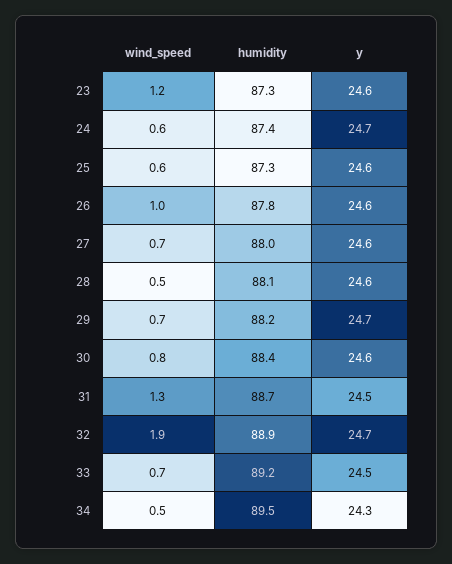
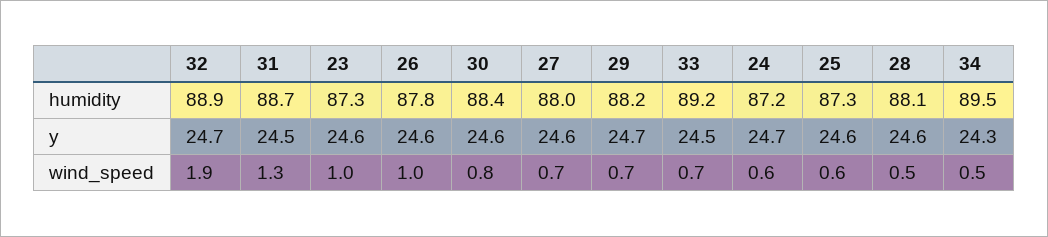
  {
    "wind_speed": {
-     "23": 1.2,
+     "23": 1,
      "24": 0.6,
      "25": 0.6,
      "26": 1,
      "27": 0.7,
      "28": 0.5,
      "29": 0.7,
      "30": 0.8,
      "31": 1.3,
      "32": 1.9,
      "33": 0.7,
      "34": 0.5
    },
    "humidity": {
      "23": 87.3,
-     "24": 87.4,
+     "24": 87.2,
      "25": 87.3,
      "26": 87.8,
      "27": 88,
      "28": 88.1,
      "29": 88.2,
      "30": 88.4,
      "31": 88.7,
      "32": 88.9,
      "33": 89.2,
      "34": 89.5
    },
    "y": {
      "23": 24.6,
      "24": 24.7,
      "25": 24.6,
      "26": 24.6,
      "27": 24.6,
      "28": 24.6,
      "29": 24.7,
      "30": 24.6,
      "31": 24.5,
      "32": 24.7,
      "33": 24.5,
      "34": 24.3
    }
  }

